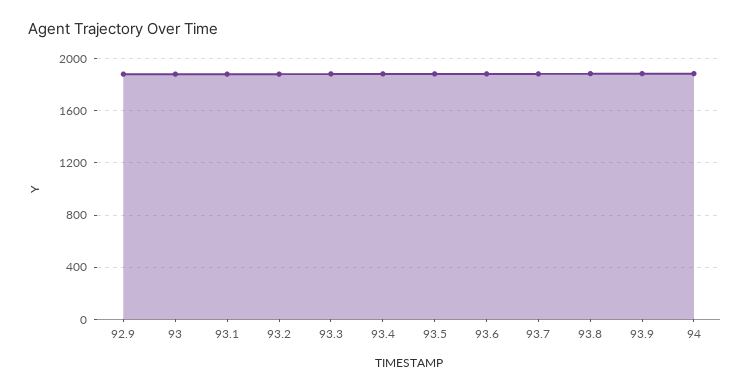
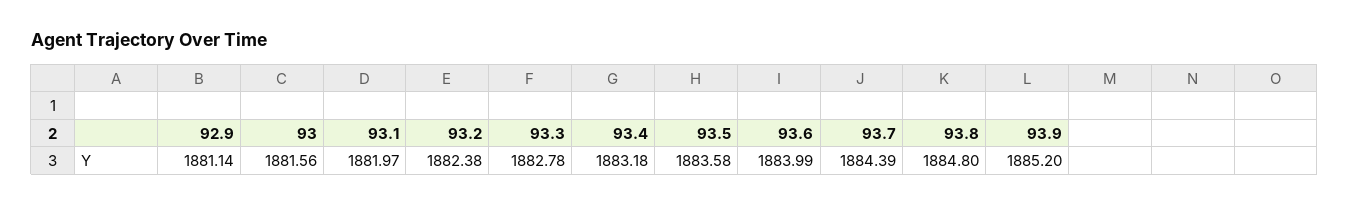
  {
    "92.9": 1881.14,
    "93": 1881.56,
    "93.1": 1881.97,
    "93.2": 1882.38,
    "93.3": 1882.78,
    "93.4": 1883.18,
    "93.5": 1883.58,
    "93.6": 1883.99,
    "93.7": 1884.39,
    "93.8": 1884.8,
-   "93.9": 1885.2,
+   "93.9": 1885.2
-   "94": 1900
  }

